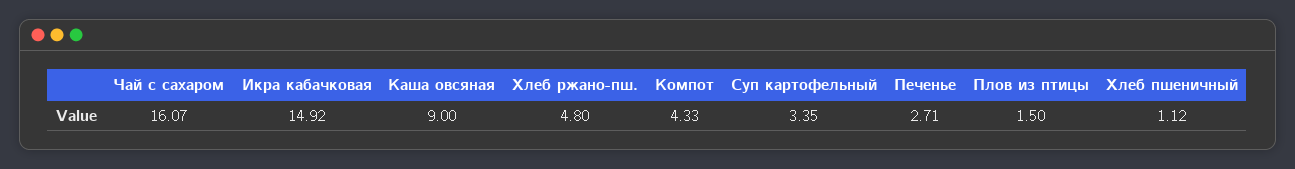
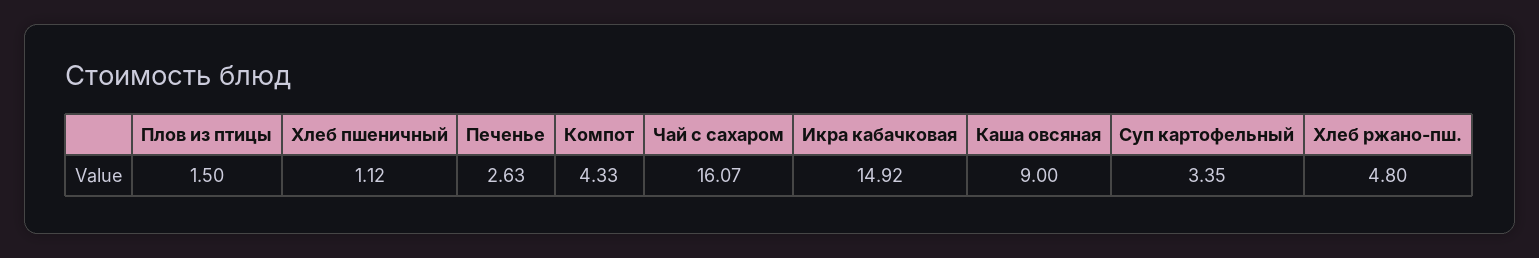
  {
    "Чай с сахаром": 16.07,
    "Икра кабачковая": 14.92,
    "Каша овсяная": 9,
    "Хлеб ржано-пш.": 4.8,
    "Компот": 4.33,
    "Суп картофельный": 3.35,
-   "Печенье": 2.71,
+   "Печенье": 2.63,
    "Плов из птицы": 1.5,
    "Хлеб пшеничный": 1.12
  }

